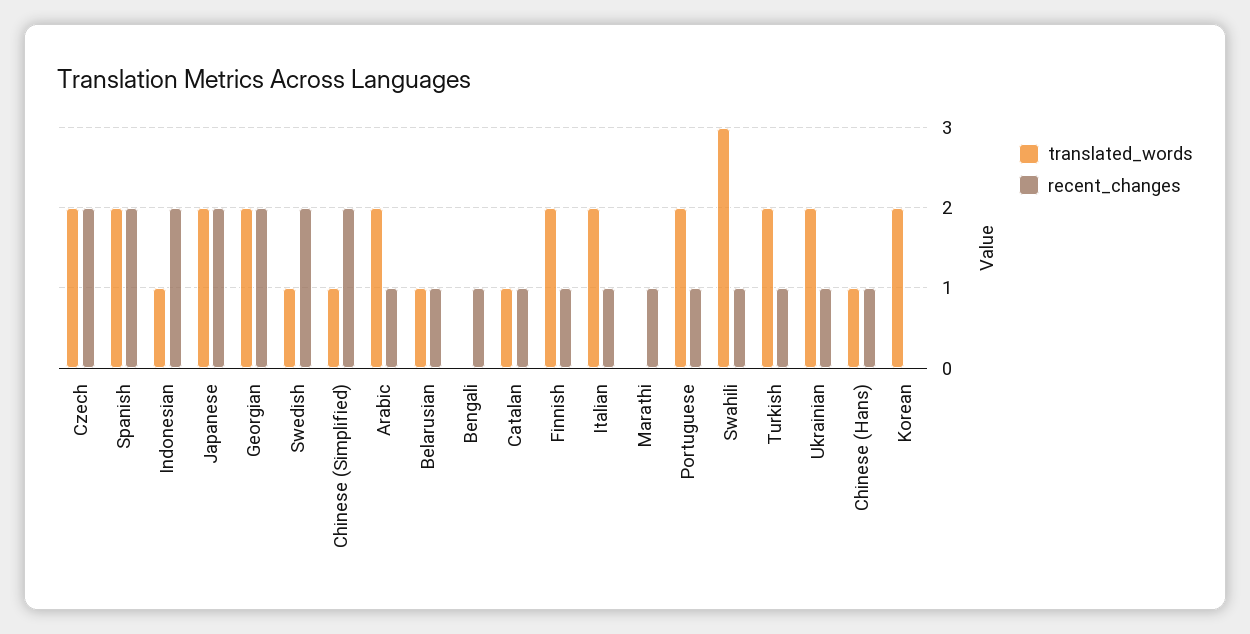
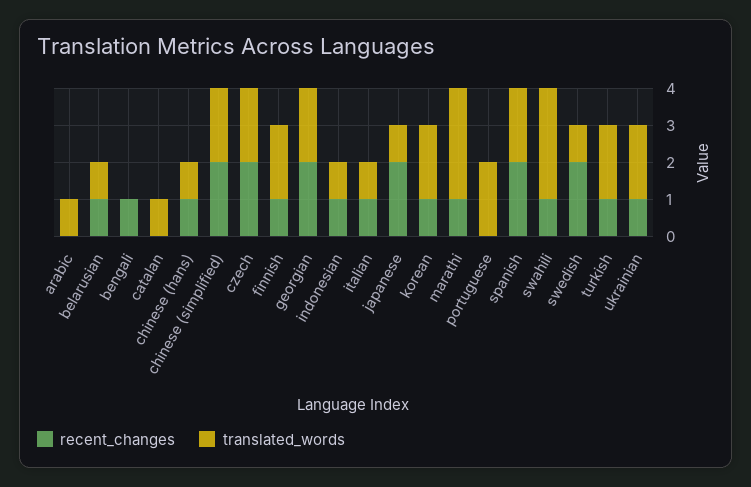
  {
    "translated_words": {
      "Czech": 2,
      "Spanish": 2,
      "Indonesian": 1,
-     "Japanese": 2,
+     "Japanese": 1,
      "Georgian": 2,
      "Swedish": 1,
-     "Chinese (Simplified)": 1,
+     "Chinese (Simplified)": 2,
-     "Arabic": 2,
+     "Arabic": 1,
      "Belarusian": 1,
      "Bengali": 0,
      "Catalan": 1,
      "Finnish": 2,
-     "Italian": 2,
+     "Italian": 1,
-     "Marathi": 0,
+     "Marathi": 3,
      "Portuguese": 2,
      "Swahili": 3,
      "Turkish": 2,
      "Ukrainian": 2,
      "Chinese (Hans)": 1,
      "Korean": 2
    },
    "recent_changes": {
      "Czech": 2,
      "Spanish": 2,
-     "Indonesian": 2,
+     "Indonesian": 1,
      "Japanese": 2,
      "Georgian": 2,
      "Swedish": 2,
      "Chinese (Simplified)": 2,
-     "Arabic": 1,
+     "Arabic": 0,
      "Belarusian": 1,
      "Bengali": 1,
-     "Catalan": 1,
+     "Catalan": 0,
      "Finnish": 1,
      "Italian": 1,
      "Marathi": 1,
-     "Portuguese": 1,
+     "Portuguese": 0,
      "Swahili": 1,
      "Turkish": 1,
      "Ukrainian": 1,
      "Chinese (Hans)": 1,
-     "Korean": 0
+     "Korean": 1
    }
  }

